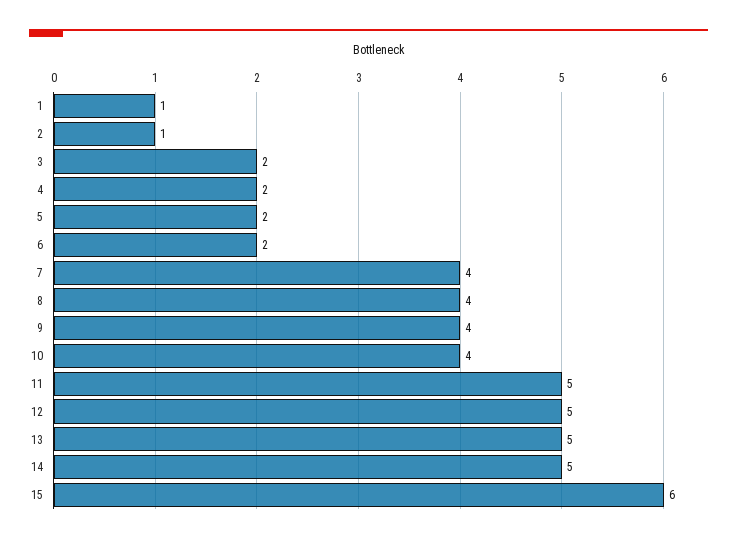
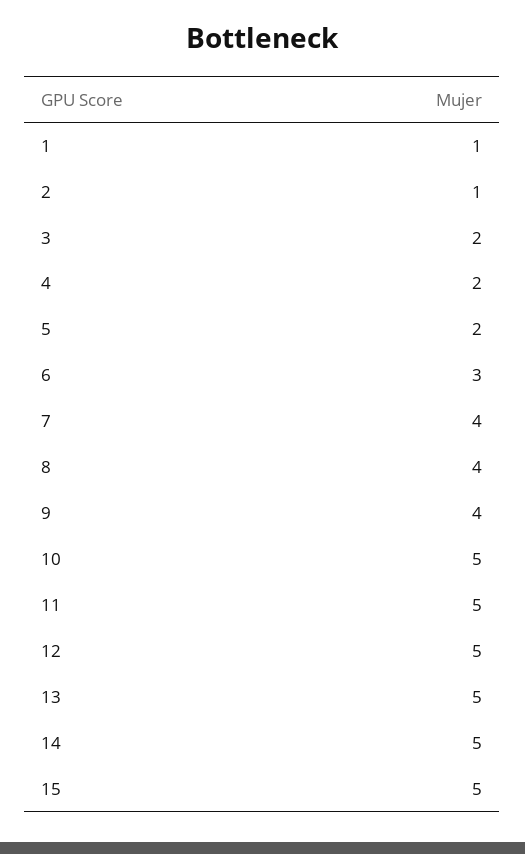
  {
    "1": 1,
    "2": 1,
    "3": 2,
    "4": 2,
    "5": 2,
-   "6": 2,
+   "6": 3,
    "7": 4,
    "8": 4,
    "9": 4,
-   "10": 4,
+   "10": 5,
    "11": 5,
    "12": 5,
    "13": 5,
    "14": 5,
-   "15": 6
+   "15": 5
  }

